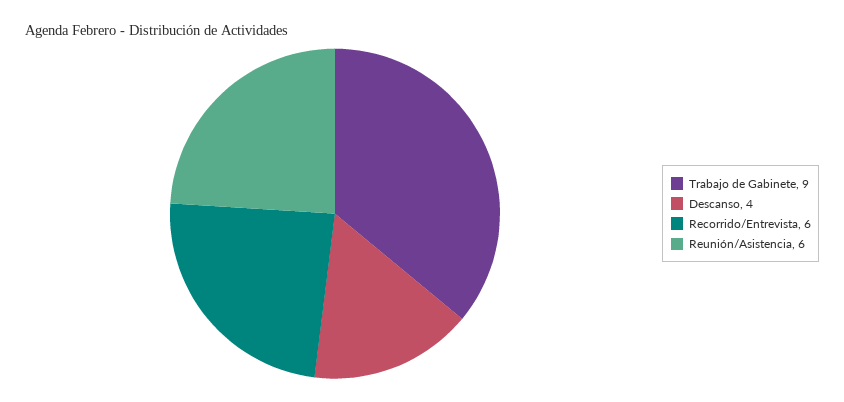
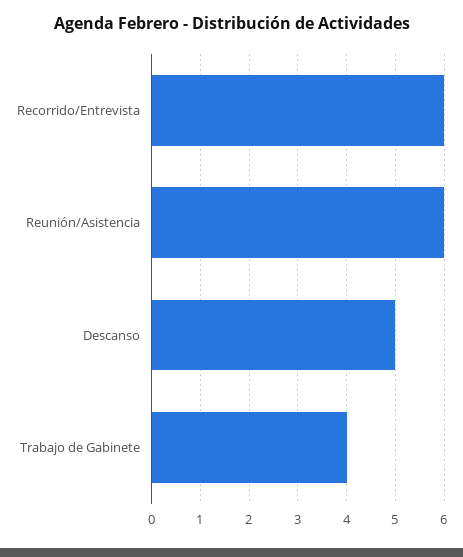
  {
-   "Trabajo de Gabinete": 9,
+   "Trabajo de Gabinete": 4,
-   "Descanso": 4,
+   "Descanso": 5,
    "Recorrido/Entrevista": 6,
    "Reunión/Asistencia": 6
  }

